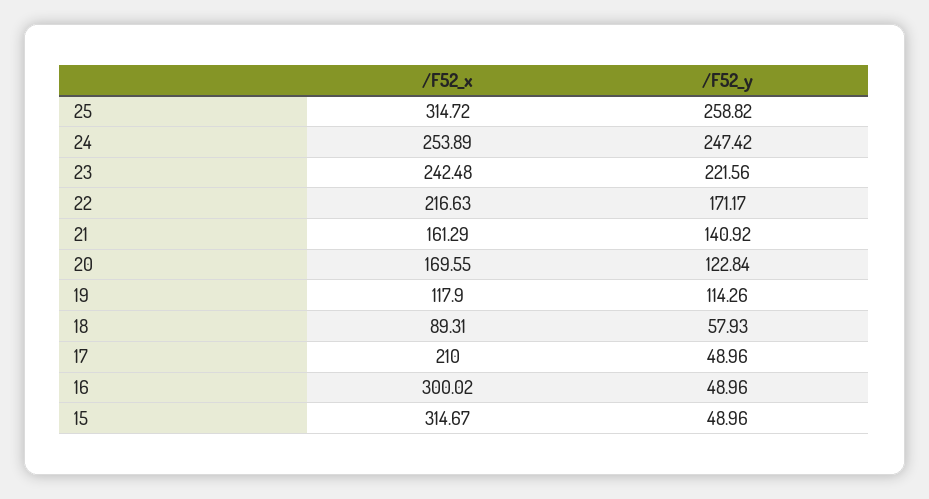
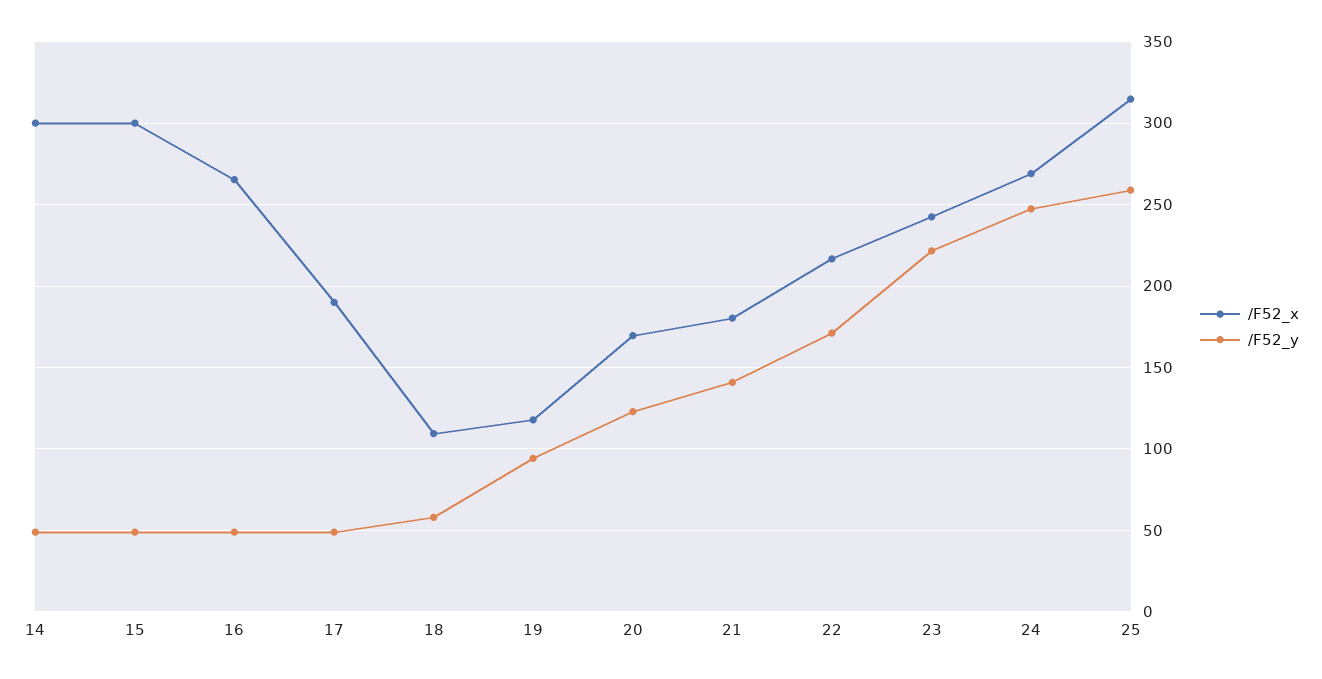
  {
    "/F52_x": {
      "25": 314.72,
-     "24": 253.89,
+     "24": 270,
      "23": 242.48,
      "22": 216.63,
-     "21": 161.29,
+     "21": 180,
      "20": 169.55,
      "19": 117.9,
-     "18": 89.31,
+     "18": 110,
-     "17": 210,
+     "17": 190,
-     "16": 300.02,
+     "16": 265,
-     "15": 314.67
+     "15": 300,
+     "14": 300
    },
    "/F52_y": {
      "25": 258.82,
      "24": 247.42,
      "23": 221.56,
      "22": 171.17,
      "21": 140.92,
      "20": 122.84,
-     "19": 114.26,
+     "19": 95,
      "18": 57.93,
      "17": 48.96,
      "16": 48.96,
-     "15": 48.96
+     "15": 48.96,
+     "14": 50
    }
  }

